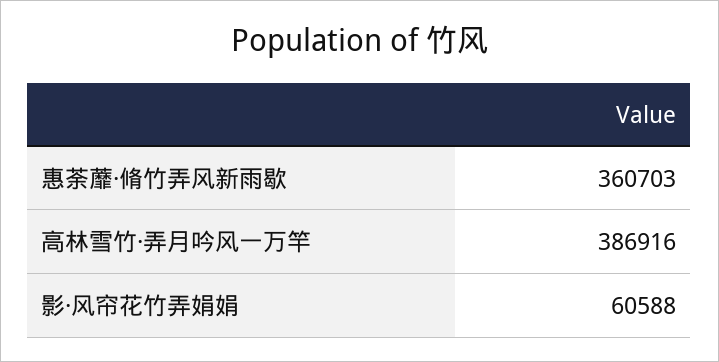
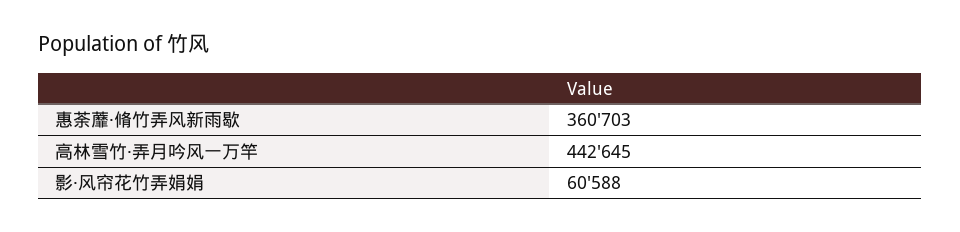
  {
    "惠荼蘼·脩竹弄风新雨歇": 360703,
-   "高林雪竹·弄月吟风一万竿": 386916,
+   "高林雪竹·弄月吟风一万竿": 442645,
    "影·风帘花竹弄娟娟": 60588
  }

